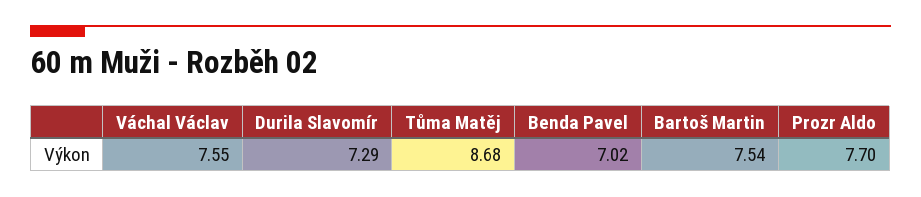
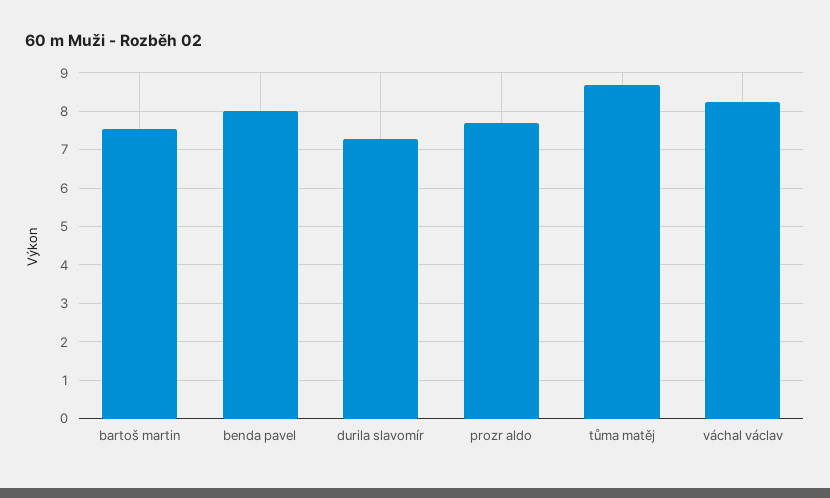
  {
-   "Váchal Václav": 7.55,
+   "Váchal Václav": 8.2,
    "Durila Slavomír": 7.29,
    "Tůma Matěj": 8.68,
-   "Benda Pavel": 7.02,
+   "Benda Pavel": 8,
    "Bartoš Martin": 7.54,
    "Prozr Aldo": 7.7
  }

